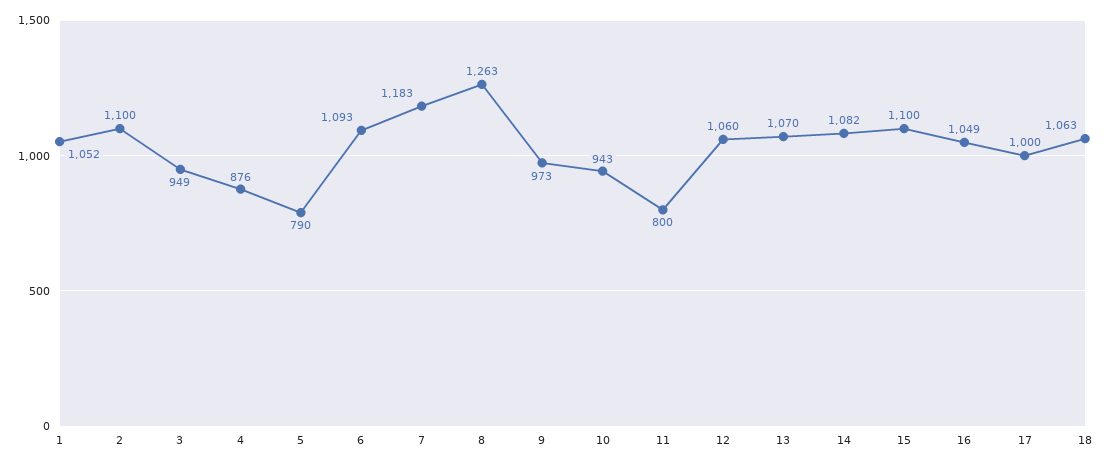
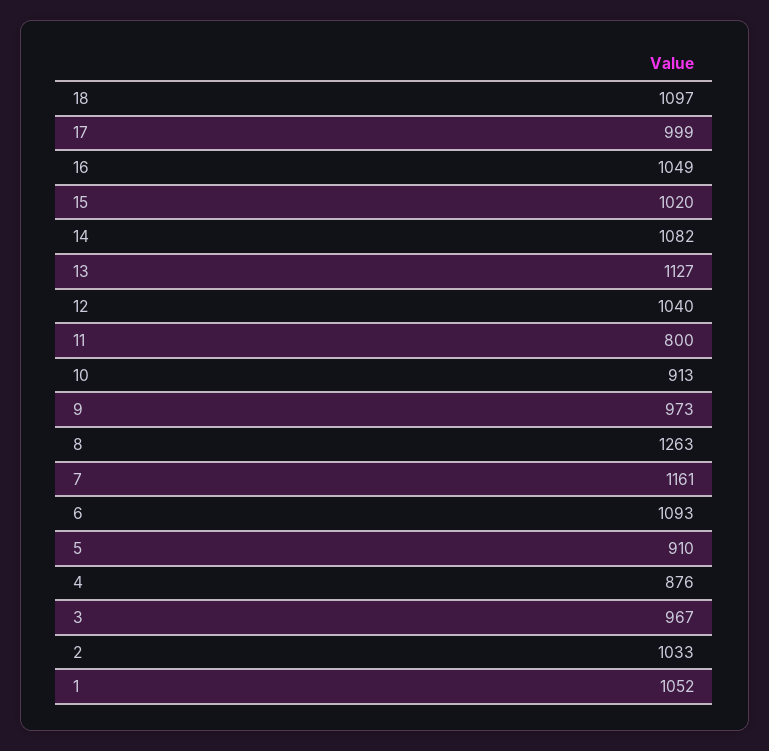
  {
    "1": 1052,
-   "2": 1100,
+   "2": 1033,
-   "3": 949,
+   "3": 967,
    "4": 876,
-   "5": 790,
+   "5": 910,
    "6": 1093,
-   "7": 1183,
+   "7": 1161,
    "8": 1263,
    "9": 973,
-   "10": 943,
+   "10": 913,
    "11": 800,
-   "12": 1060,
+   "12": 1040,
-   "13": 1070,
+   "13": 1127,
    "14": 1082,
-   "15": 1100,
+   "15": 1020,
    "16": 1049,
-   "17": 1000,
+   "17": 999,
-   "18": 1063
+   "18": 1097
  }

